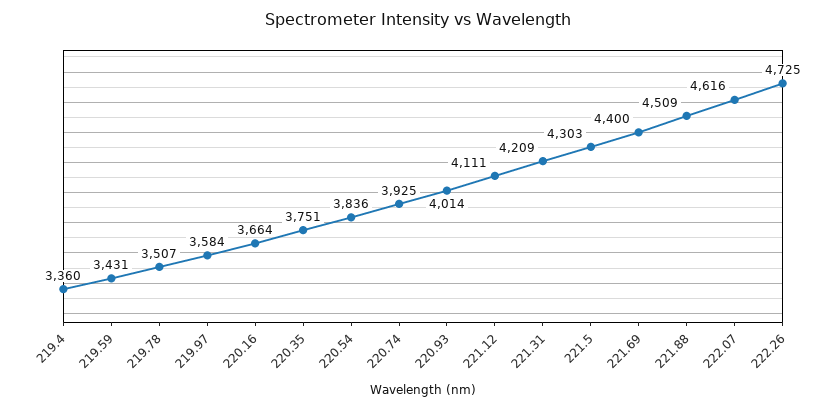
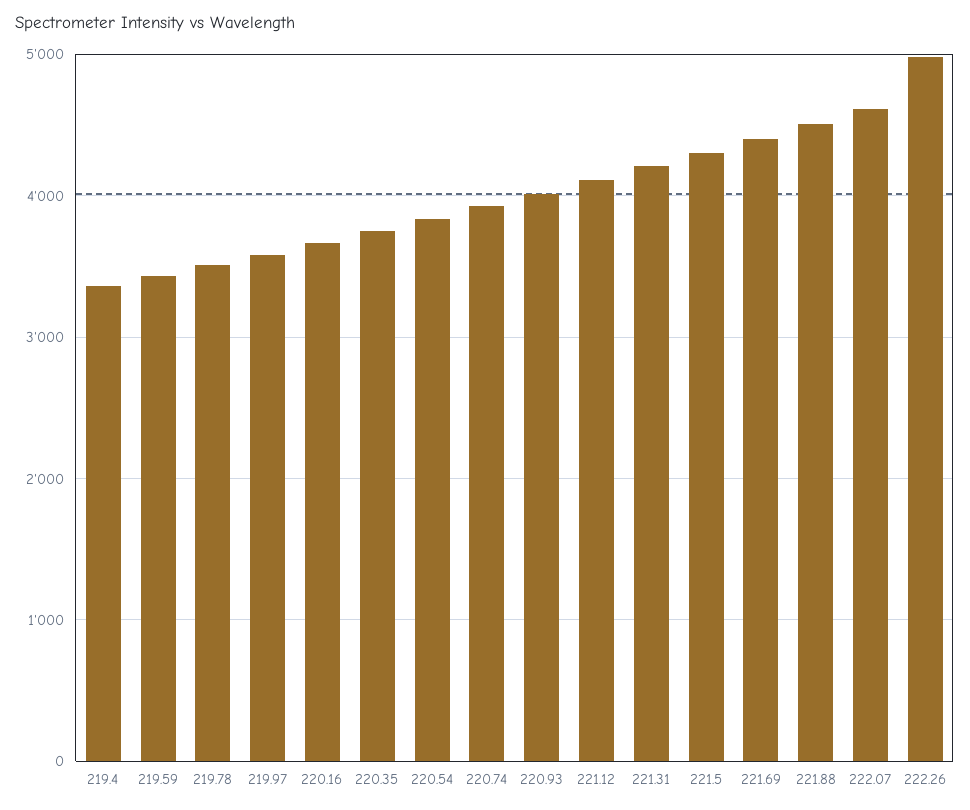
  {
    "219.4": 3360,
    "219.59": 3431,
    "219.78": 3507,
    "219.97": 3584,
    "220.16": 3664,
    "220.35": 3751,
    "220.54": 3836,
    "220.74": 3925,
    "220.93": 4014,
    "221.12": 4111,
    "221.31": 4209,
    "221.5": 4303,
    "221.69": 4400,
    "221.88": 4509,
    "222.07": 4616,
-   "222.26": 4725
+   "222.26": 5000
  }

